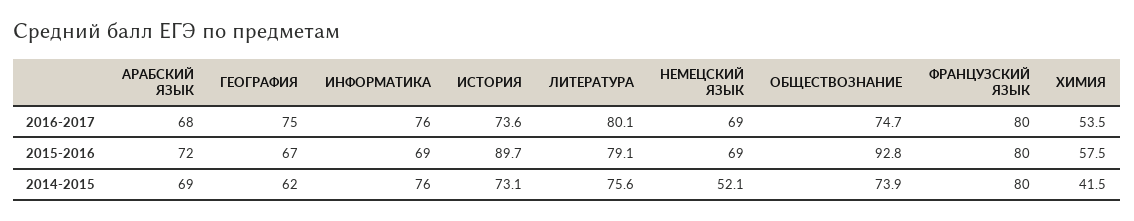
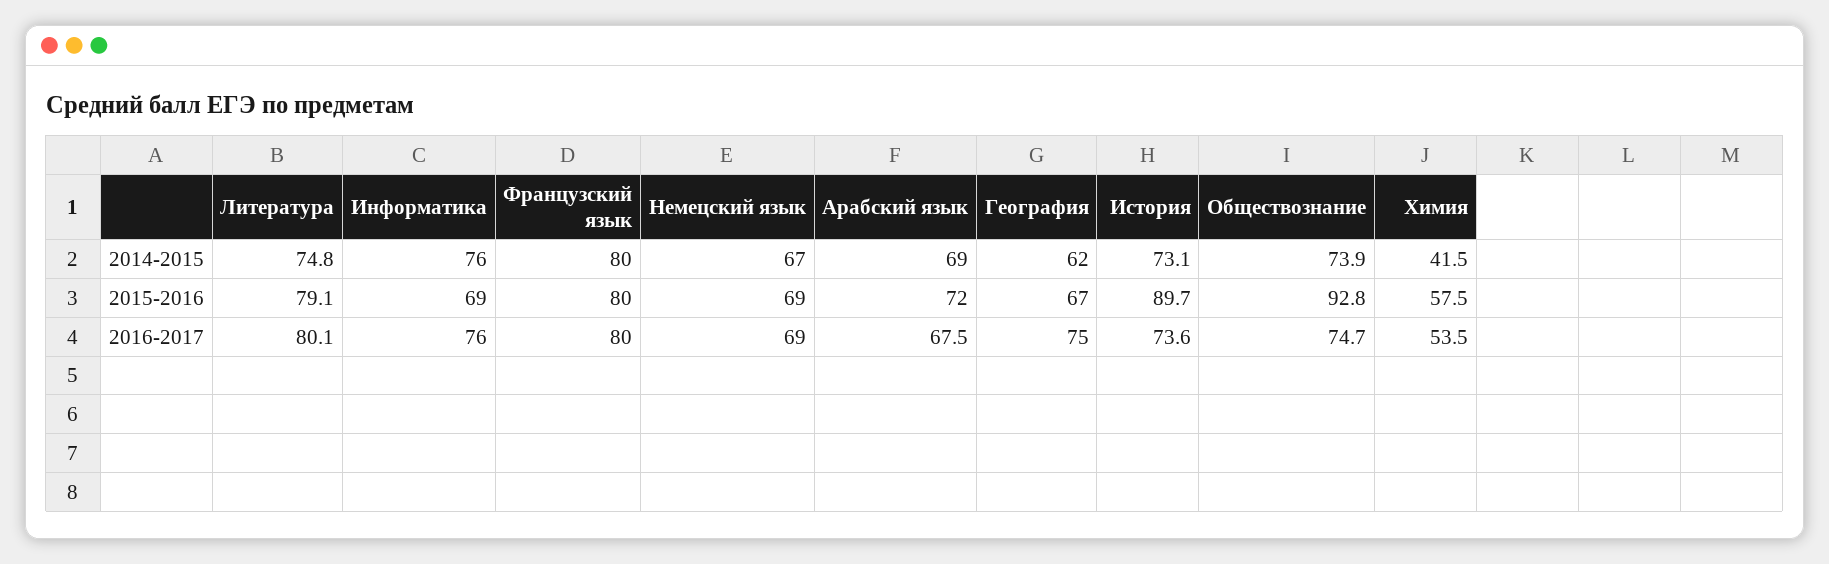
  {
    "АРАБСКИЙ ЯЗЫК": {
-     "2016-2017": 68,
+     "2016-2017": 67.5,
      "2015-2016": 72,
      "2014-2015": 69
    },
    "ГЕОГРАФИЯ": {
      "2016-2017": 75,
      "2015-2016": 67,
      "2014-2015": 62
    },
    "ИНФОРМАТИКА": {
      "2016-2017": 76,
      "2015-2016": 69,
      "2014-2015": 76
    },
    "ИСТОРИЯ": {
      "2016-2017": 73.6,
      "2015-2016": 89.7,
      "2014-2015": 73.1
    },
    "ЛИТЕРАТУРА": {
      "2016-2017": 80.1,
      "2015-2016": 79.1,
-     "2014-2015": 75.6
+     "2014-2015": 74.8
    },
    "НЕМЕЦСКИЙ ЯЗЫК": {
      "2016-2017": 69,
      "2015-2016": 69,
-     "2014-2015": 52.1
+     "2014-2015": 67
    },
    "ОБЩЕСТВОЗНАНИЕ": {
      "2016-2017": 74.7,
      "2015-2016": 92.8,
      "2014-2015": 73.9
    },
    "ФРАНЦУЗСКИЙ ЯЗЫК": {
      "2016-2017": 80,
      "2015-2016": 80,
      "2014-2015": 80
    },
    "ХИМИЯ": {
      "2016-2017": 53.5,
      "2015-2016": 57.5,
      "2014-2015": 41.5
    }
  }

